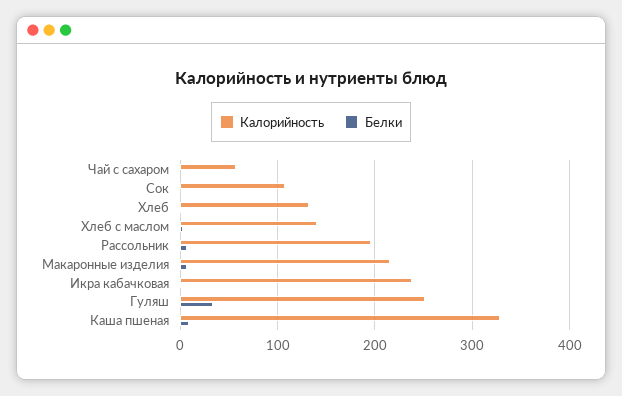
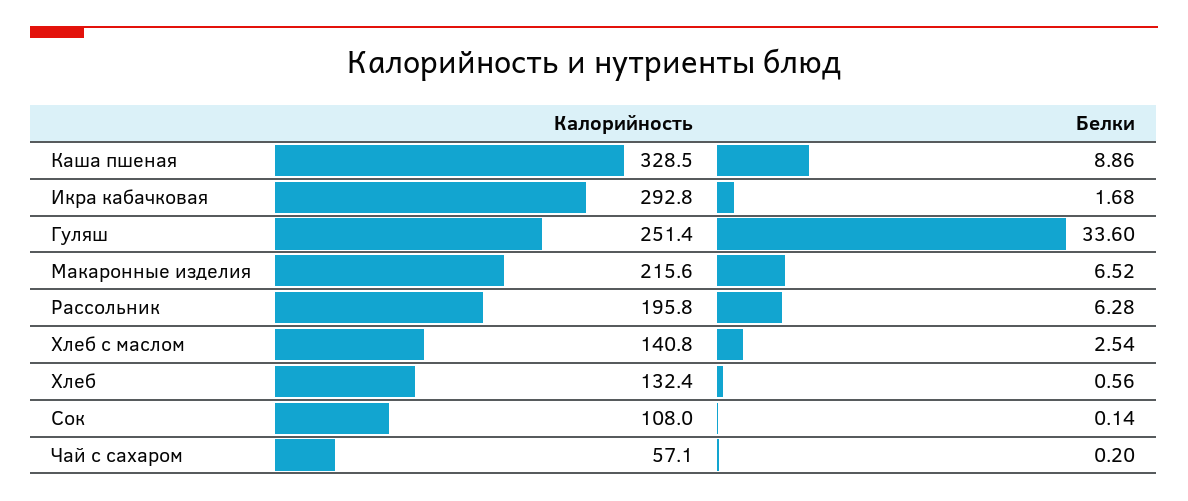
  {
    "Калорийность": {
      "Чай с сахаром": 57.1,
      "Сок": 108,
      "Хлеб": 132.4,
      "Хлеб с маслом": 140.8,
      "Рассольник": 195.8,
      "Макаронные изделия": 215.6,
-     "Икра кабачковая": 240,
+     "Икра кабачковая": 292.8,
      "Гуляш": 251.4,
      "Каша пшеная": 328.5
    },
    "Белки": {
      "Чай с сахаром": 0.2,
      "Сок": 0.14,
      "Хлеб": 0.56,
      "Хлеб с маслом": 2.54,
      "Рассольник": 6.28,
      "Макаронные изделия": 6.52,
      "Икра кабачковая": 1.68,
      "Гуляш": 33.6,
      "Каша пшеная": 8.86
    }
  }

